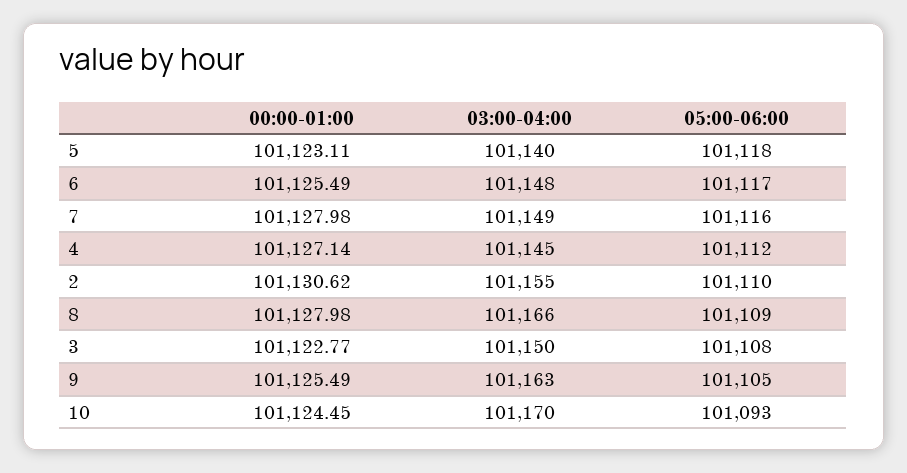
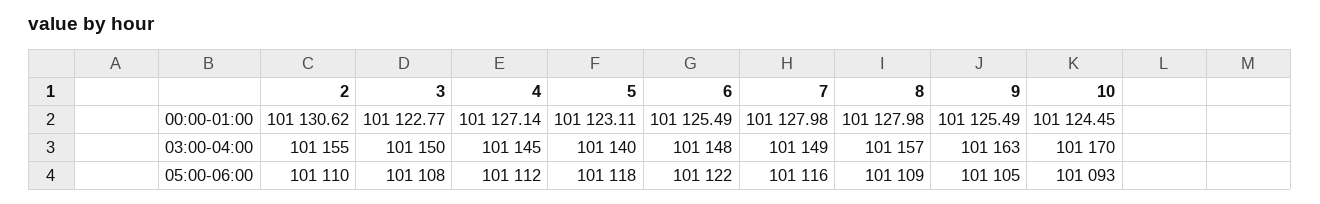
  {
    "00:00-01:00": {
      "5": 101123.11,
      "6": 101125.49,
      "7": 101127.98,
      "4": 101127.14,
      "2": 101130.62,
      "8": 101127.98,
      "3": 101122.77,
      "9": 101125.49,
      "10": 101124.45
    },
    "03:00-04:00": {
      "5": 101140,
      "6": 101148,
      "7": 101149,
      "4": 101145,
      "2": 101155,
-     "8": 101166,
+     "8": 101157,
      "3": 101150,
      "9": 101163,
      "10": 101170
    },
    "05:00-06:00": {
      "5": 101118,
-     "6": 101117,
+     "6": 101122,
      "7": 101116,
      "4": 101112,
      "2": 101110,
      "8": 101109,
      "3": 101108,
      "9": 101105,
      "10": 101093
    }
  }

